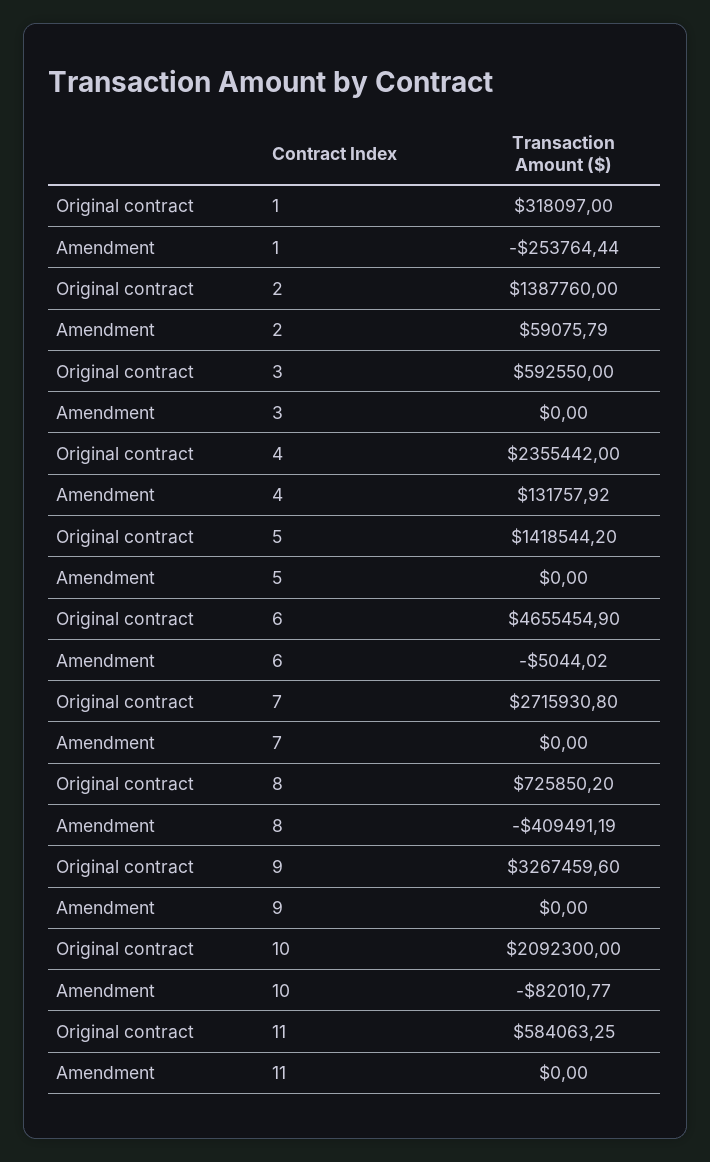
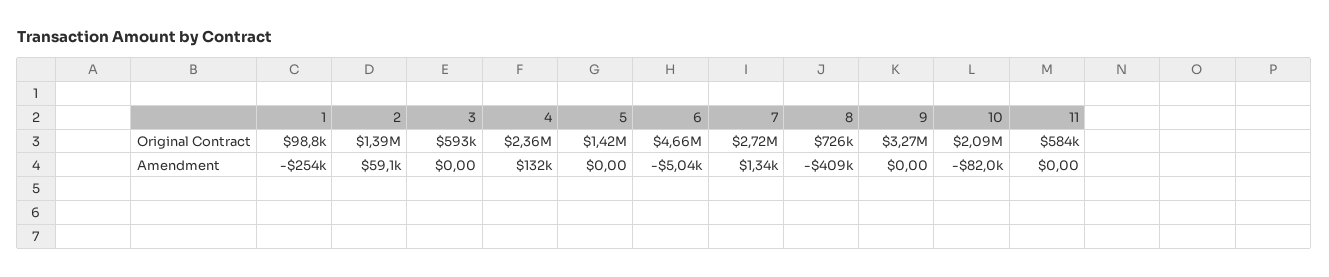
  {
    "Original contract": {
-     "1": 318097,
+     "1": 98800,
      "2": 1387760,
      "3": 592550,
      "4": 2355442,
      "5": 1418544.2,
      "6": 4655454.9,
      "7": 2715930.8,
      "8": 725850.2,
      "9": 3267459.6,
      "10": 2092300,
      "11": 584063.25
    },
    "Amendment": {
      "1": -253764.44,
      "2": 59075.79,
      "3": 0,
      "4": 131757.92,
      "5": 0,
      "6": -5044.02,
-     "7": 0,
+     "7": 1340,
      "8": -409491.19,
      "9": 0,
      "10": -82010.77,
      "11": 0
    }
  }

